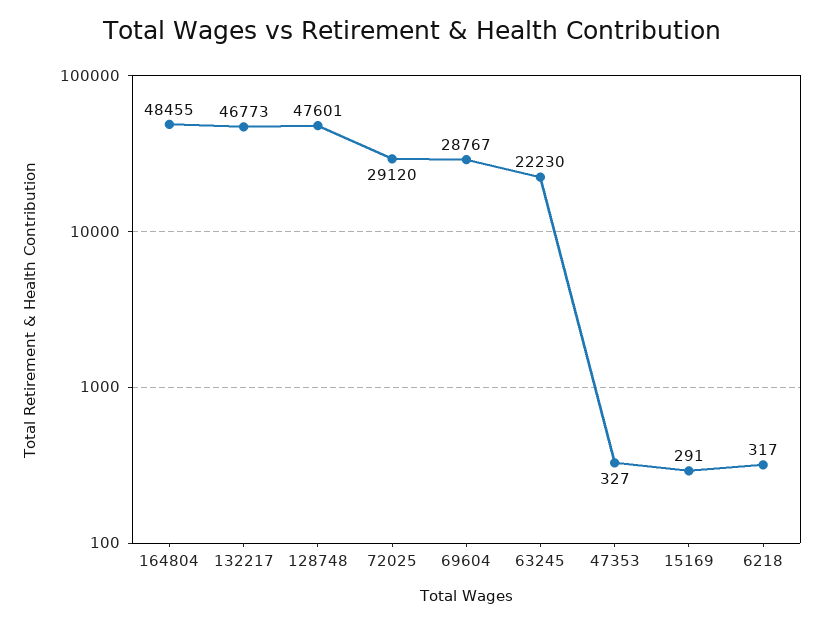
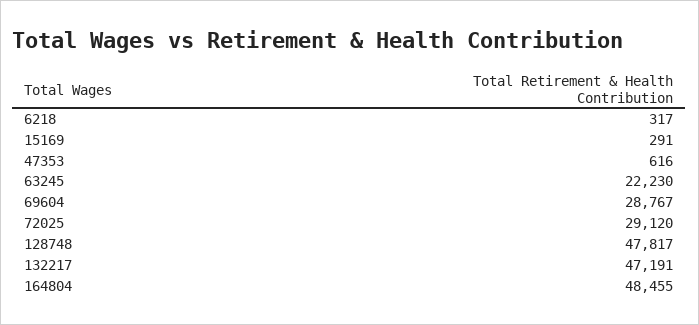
  {
    "164804": 48455,
-   "132217": 46773,
+   "132217": 47191,
-   "128748": 47601,
+   "128748": 47817,
    "72025": 29120,
    "69604": 28767,
    "63245": 22230,
-   "47353": 327,
+   "47353": 616,
    "15169": 291,
    "6218": 317
  }

